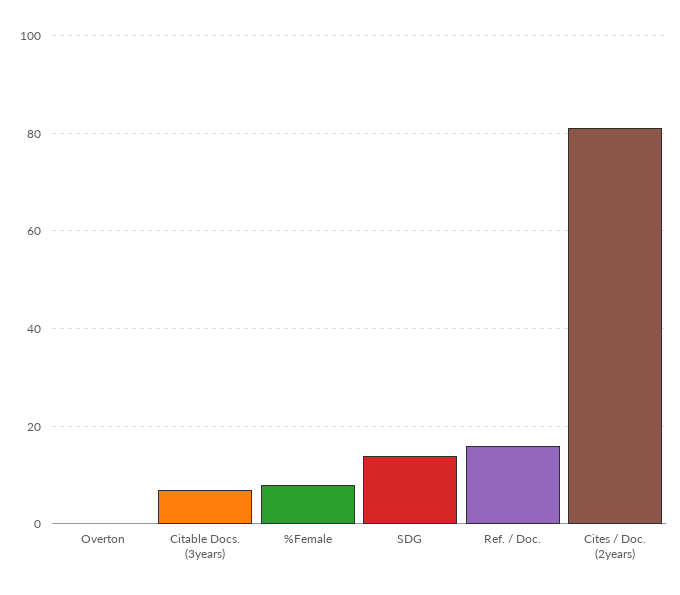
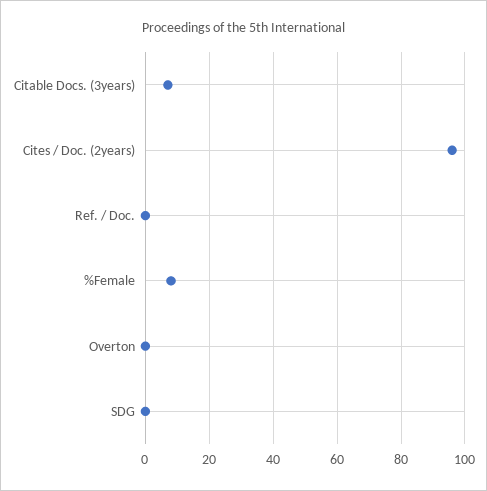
  {
    "Overton": 0,
    "Citable Docs. (3years)": 5,
    "%Female": 10,
-   "SDG": 15,
+   "SDG": 0,
-   "Ref. / Doc.": 15,
+   "Ref. / Doc.": 0,
-   "Cites / Doc. (2years)": 80
+   "Cites / Doc. (2years)": 95
  }

